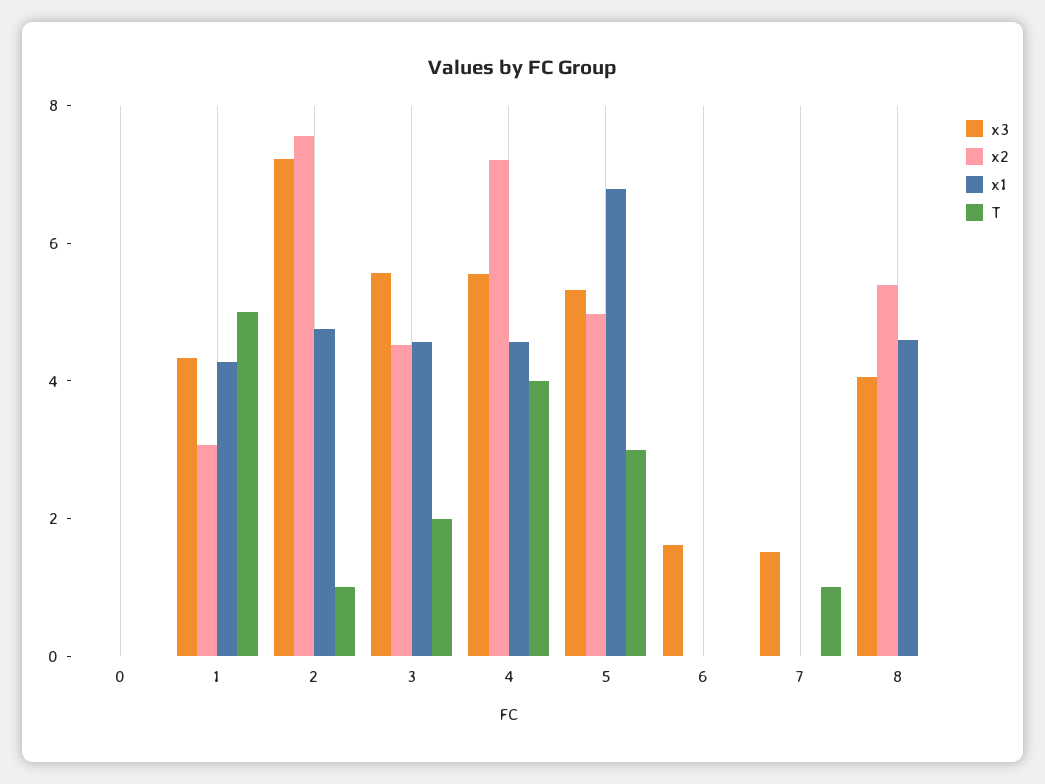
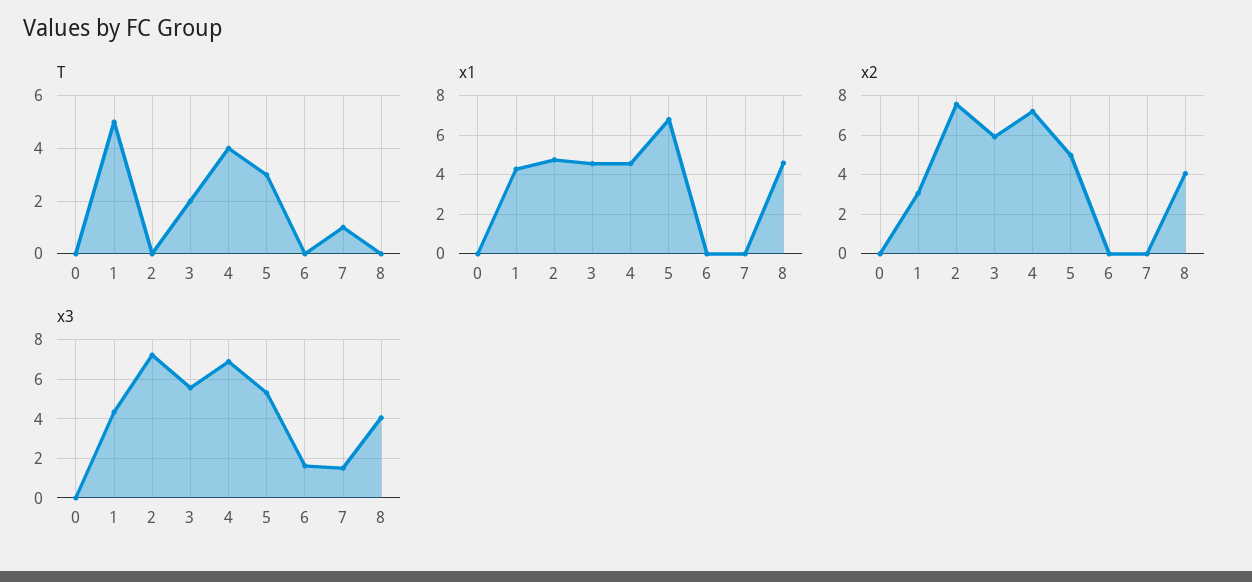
  {
    "x3": {
      "0": 0,
      "1": 4.5,
      "2": 7,
      "3": 5.5,
-     "4": 5.5,
+     "4": 7,
      "5": 5.5,
      "6": 1.5,
      "7": 1.5,
      "8": 4
    },
    "x2": {
      "0": 0,
      "1": 3,
      "2": 7.5,
-     "3": 4.5,
+     "3": 6,
      "4": 7,
      "5": 5,
      "6": 0,
      "7": 0,
-     "8": 5.5
+     "8": 4
    },
    "x1": {
      "0": 0,
      "1": 4.5,
      "2": 5,
      "3": 4.5,
      "4": 4.5,
      "5": 7,
      "6": 0,
      "7": 0,
      "8": 4.5
    },
    "T": {
      "0": 0,
      "1": 5,
-     "2": 1,
+     "2": 0,
      "3": 2,
      "4": 4,
      "5": 3,
      "6": 0,
      "7": 1,
      "8": 0
    }
  }

